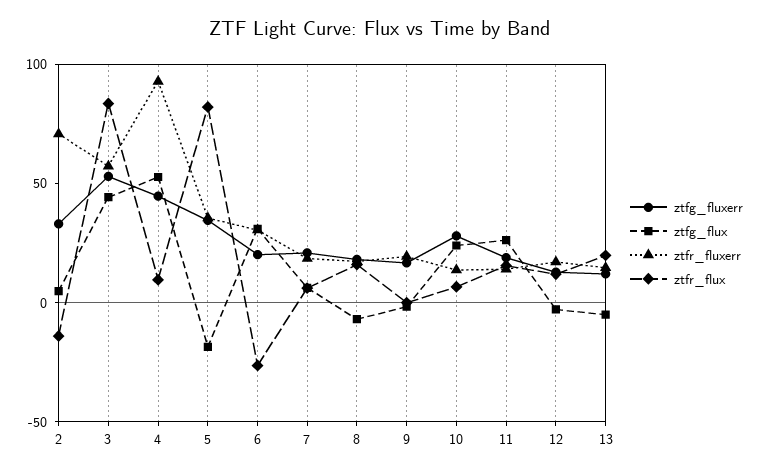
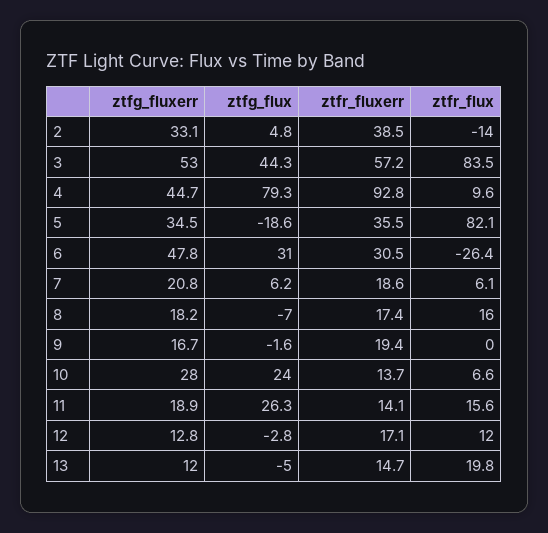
  {
    "ztfg_fluxerr": {
      "2": 33.1,
      "3": 53,
      "4": 44.7,
      "5": 34.5,
-     "6": 20,
+     "6": 47.8,
      "7": 20.8,
      "8": 18.2,
      "9": 16.7,
      "10": 28,
      "11": 18.9,
      "12": 12.8,
      "13": 12
    },
    "ztfg_flux": {
      "2": 4.8,
      "3": 44.3,
-     "4": 50,
+     "4": 79.3,
      "5": -18.6,
      "6": 31,
      "7": 6.2,
      "8": -7,
      "9": -1.6,
      "10": 24,
      "11": 26.3,
      "12": -2.8,
      "13": -5
    },
    "ztfr_fluxerr": {
-     "2": 70,
+     "2": 38.5,
      "3": 57.2,
      "4": 92.8,
      "5": 35.5,
      "6": 30.5,
      "7": 18.6,
      "8": 17.4,
      "9": 19.4,
      "10": 13.7,
      "11": 14.1,
      "12": 17.1,
      "13": 14.7
    },
    "ztfr_flux": {
      "2": -14,
      "3": 83.5,
      "4": 9.6,
      "5": 82.1,
      "6": -26.4,
      "7": 6.1,
      "8": 16,
      "9": 0,
      "10": 6.6,
      "11": 15.6,
      "12": 12,
      "13": 19.8
    }
  }

